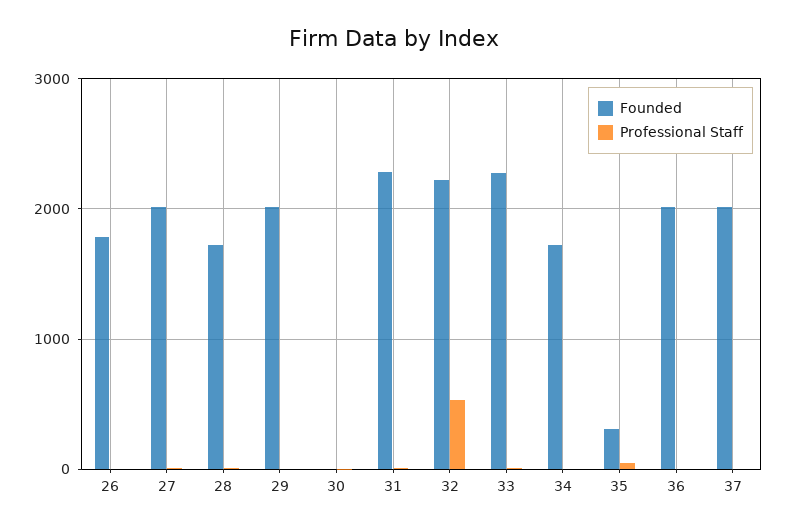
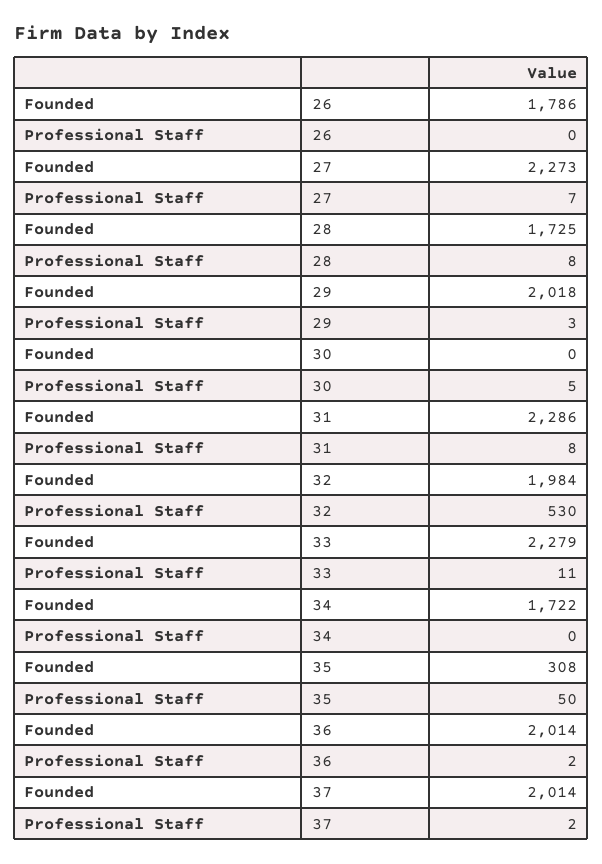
  {
    "Founded": {
      "26": 1786,
-     "27": 2000,
+     "27": 2273,
      "28": 1725,
      "29": 2018,
      "30": 0,
      "31": 2286,
-     "32": 2200,
+     "32": 1984,
      "33": 2279,
      "34": 1722,
      "35": 308,
      "36": 2014,
      "37": 2014
    },
    "Professional Staff": {
      "26": 0,
      "27": 7,
      "28": 8,
      "29": 3,
      "30": 5,
      "31": 8,
      "32": 530,
      "33": 11,
      "34": 0,
      "35": 50,
      "36": 2,
      "37": 2
    }
  }

